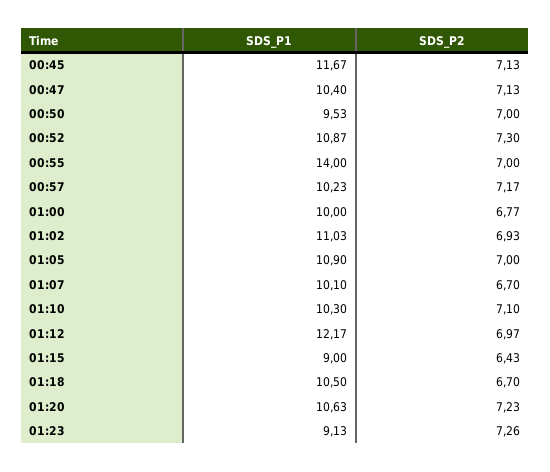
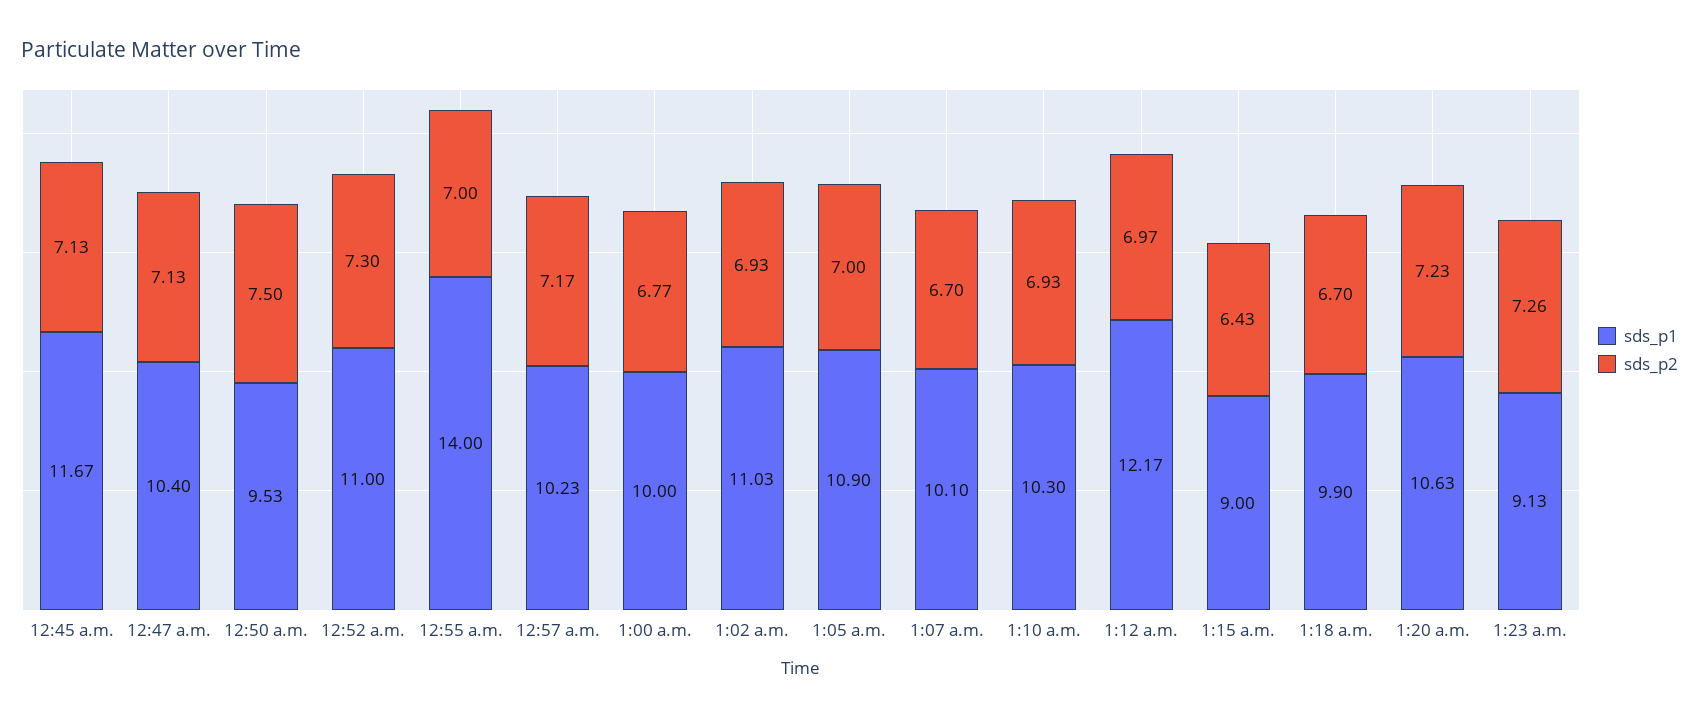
  {
    "SDS_P1": {
      "00:45": 11.67,
      "00:47": 10.4,
      "00:50": 9.53,
-     "00:52": 10.87,
+     "00:52": 11,
      "00:55": 14,
      "00:57": 10.23,
      "01:00": 10,
      "01:02": 11.03,
      "01:05": 10.9,
      "01:07": 10.1,
      "01:10": 10.3,
      "01:12": 12.17,
      "01:15": 9,
-     "01:18": 10.5,
+     "01:18": 9.9,
      "01:20": 10.63,
      "01:23": 9.13
    },
    "SDS_P2": {
      "00:45": 7.13,
      "00:47": 7.13,
-     "00:50": 7,
+     "00:50": 7.5,
      "00:52": 7.3,
      "00:55": 7,
      "00:57": 7.17,
      "01:00": 6.77,
      "01:02": 6.93,
      "01:05": 7,
      "01:07": 6.7,
-     "01:10": 7.1,
+     "01:10": 6.93,
      "01:12": 6.97,
      "01:15": 6.43,
      "01:18": 6.7,
      "01:20": 7.23,
      "01:23": 7.26
    }
  }

